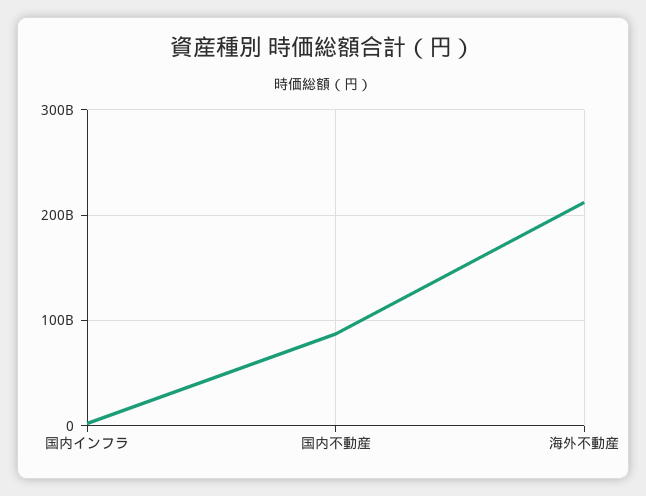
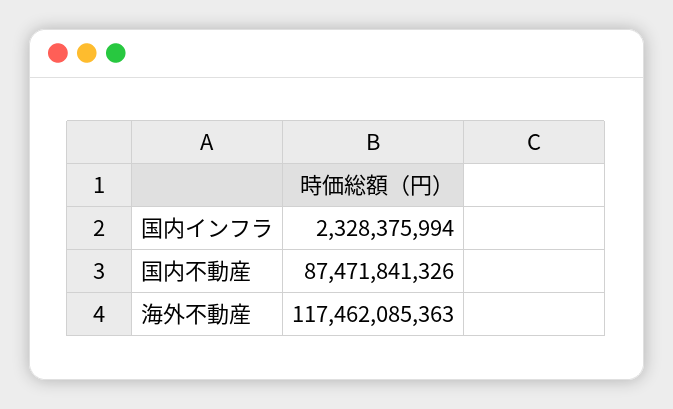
  {
    "国内インフラ": 2328375994,
    "国内不動産": 87471841326,
-   "海外不動産": 210000000000
+   "海外不動産": 117462085363
  }

